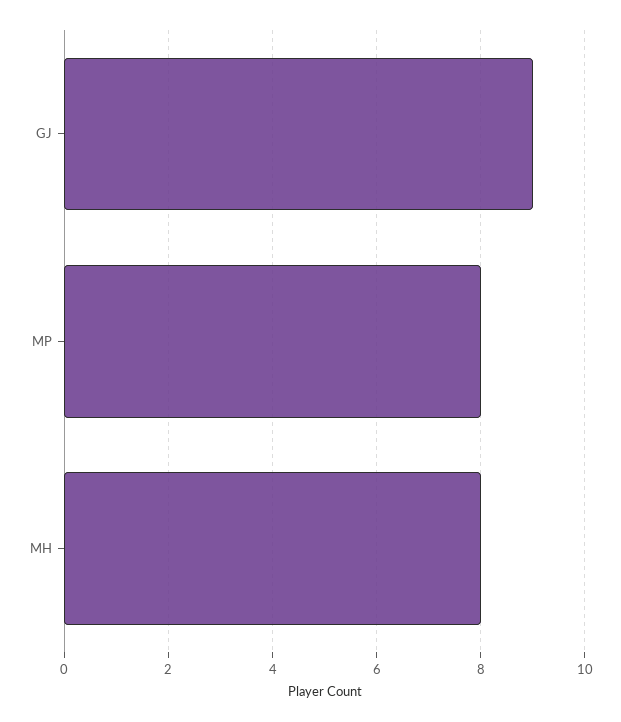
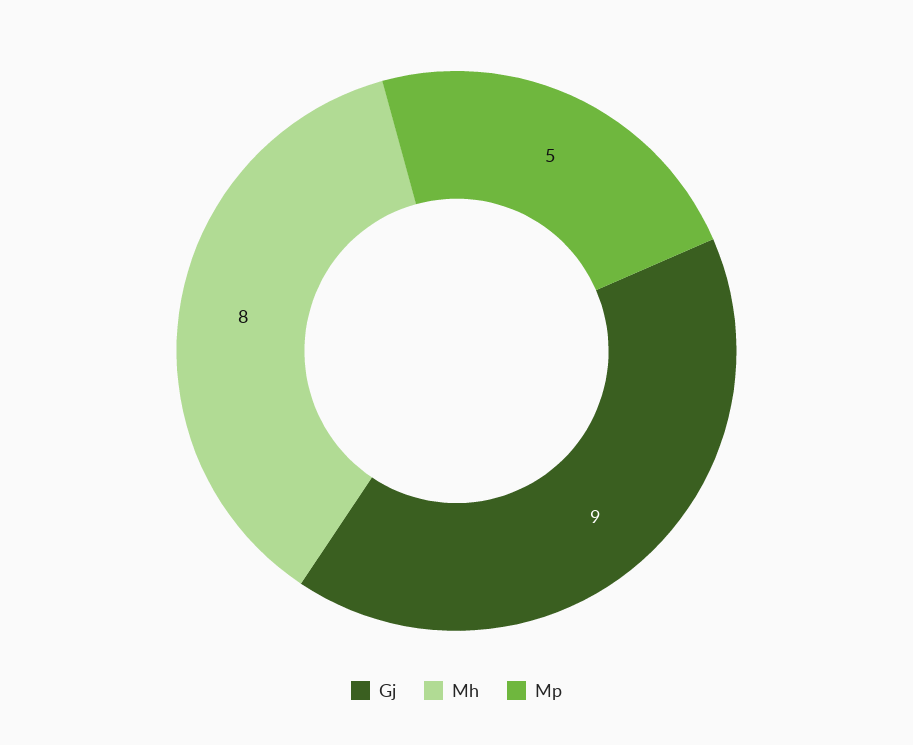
  {
    "GJ": 9,
-   "MP": 8,
+   "MP": 5,
    "MH": 8
  }

